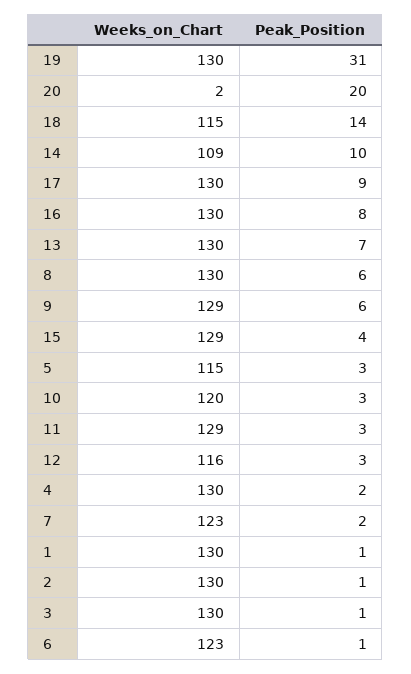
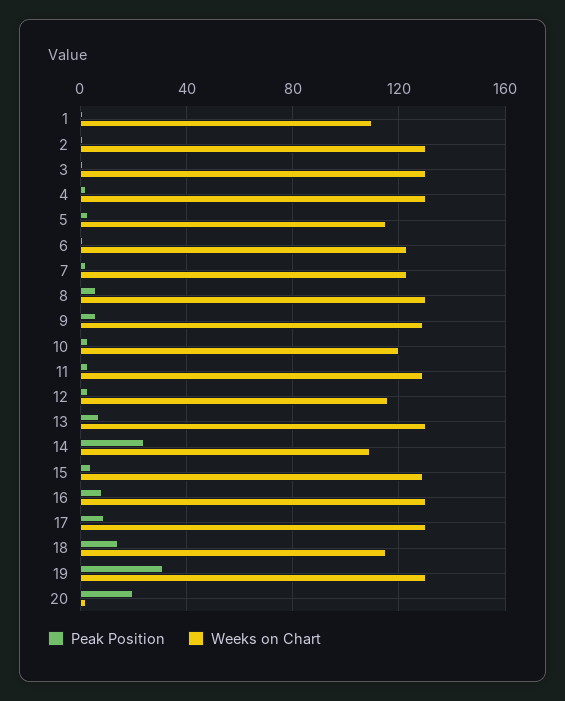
  {
    "Weeks_on_Chart": {
      "19": 130,
      "20": 2,
      "18": 115,
      "14": 109,
      "17": 130,
      "16": 130,
      "13": 130,
      "8": 130,
      "9": 129,
      "15": 129,
      "5": 115,
      "10": 120,
      "11": 129,
      "12": 116,
      "4": 130,
      "7": 123,
-     "1": 130,
+     "1": 110,
      "2": 130,
      "3": 130,
      "6": 123
    },
    "Peak_Position": {
      "19": 31,
      "20": 20,
      "18": 14,
-     "14": 10,
+     "14": 25,
      "17": 9,
      "16": 8,
      "13": 7,
      "8": 6,
      "9": 6,
      "15": 4,
      "5": 3,
      "10": 3,
      "11": 3,
      "12": 3,
      "4": 2,
      "7": 2,
      "1": 1,
      "2": 1,
      "3": 1,
      "6": 1
    }
  }

